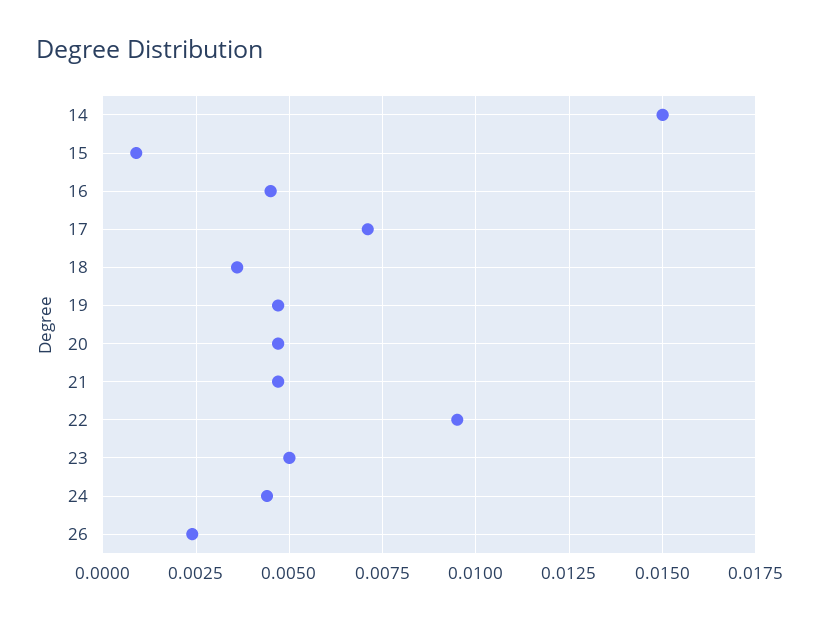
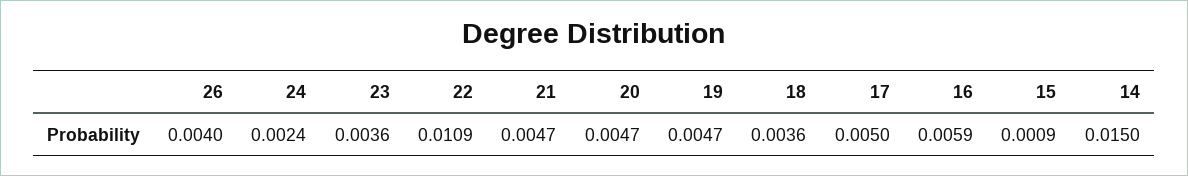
  {
    "14": 0.015,
    "15": 0.0009,
-   "16": 0.0045,
+   "16": 0.0059,
-   "17": 0.007,
+   "17": 0.005,
    "18": 0.0036,
    "19": 0.0047,
    "20": 0.0047,
    "21": 0.0047,
-   "22": 0.0095,
+   "22": 0.0109,
-   "23": 0.005,
+   "23": 0.0036,
-   "24": 0.0045,
+   "24": 0.0024,
-   "26": 0.0025
+   "26": 0.004
  }

